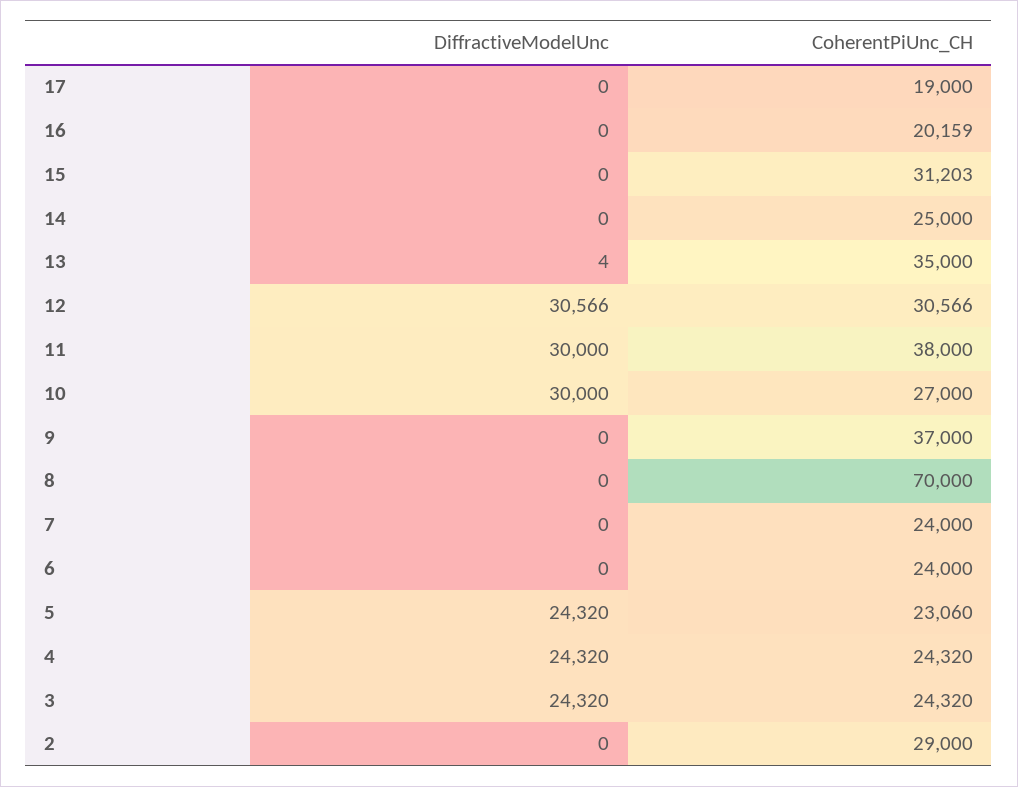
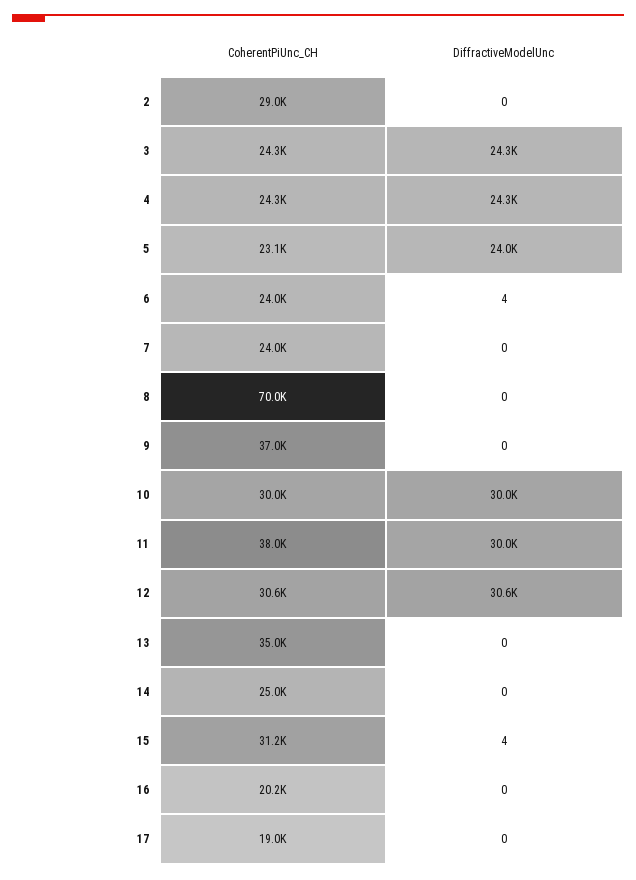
  {
    "DiffractiveModelUnc": {
      "17": 0,
      "16": 0,
-     "15": 0,
+     "15": 4,
      "14": 0,
-     "13": 4,
+     "13": 0,
      "12": 30566,
      "11": 30000,
      "10": 30000,
      "9": 0,
      "8": 0,
      "7": 0,
-     "6": 0,
+     "6": 4,
-     "5": 24320,
+     "5": 24000,
      "4": 24320,
      "3": 24320,
      "2": 0
    },
    "CoherentPiUnc_CH": {
      "17": 19000,
      "16": 20159,
      "15": 31203,
      "14": 25000,
      "13": 35000,
      "12": 30566,
      "11": 38000,
-     "10": 27000,
+     "10": 30000,
      "9": 37000,
      "8": 70000,
      "7": 24000,
      "6": 24000,
      "5": 23060,
      "4": 24320,
      "3": 24320,
      "2": 29000
    }
  }

